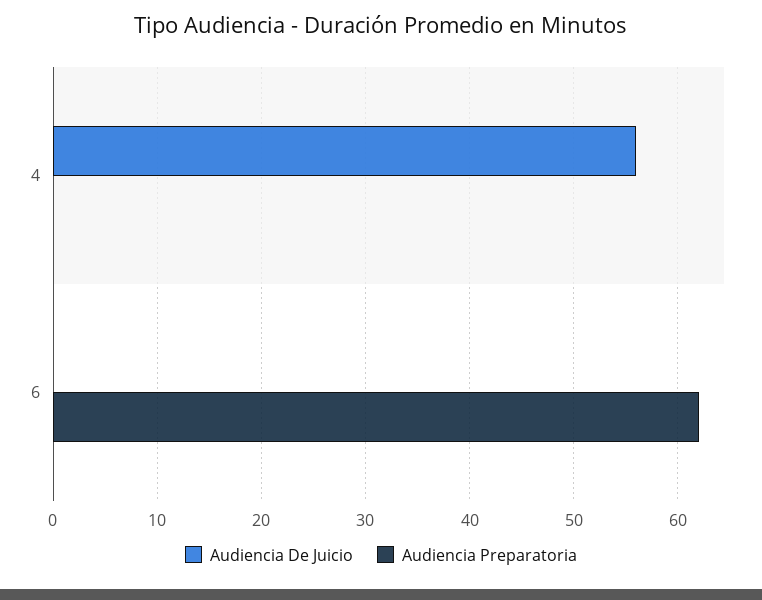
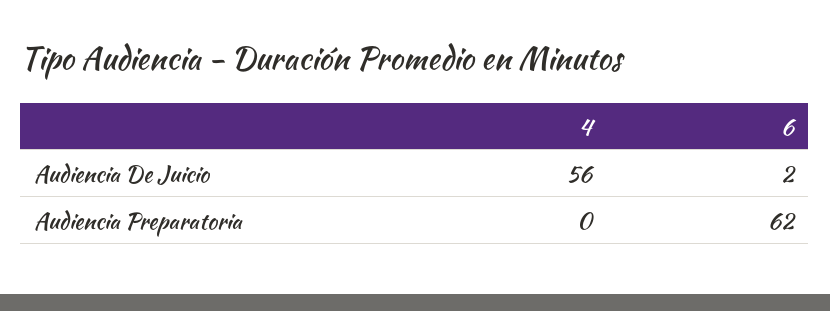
  {
    "Audiencia De Juicio": {
      "4": 56,
-     "6": 0
+     "6": 2
    },
    "Audiencia Preparatoria": {
      "4": 0,
      "6": 62
    }
  }

